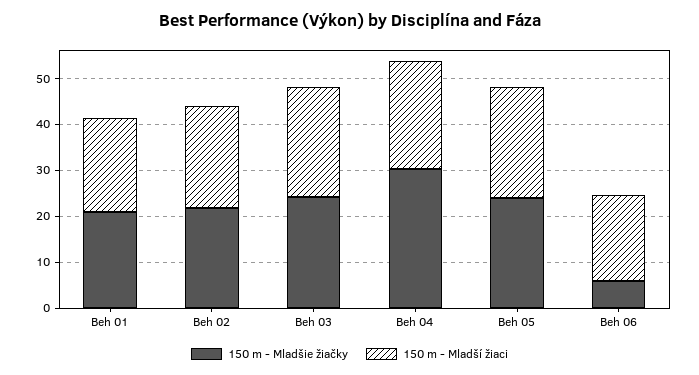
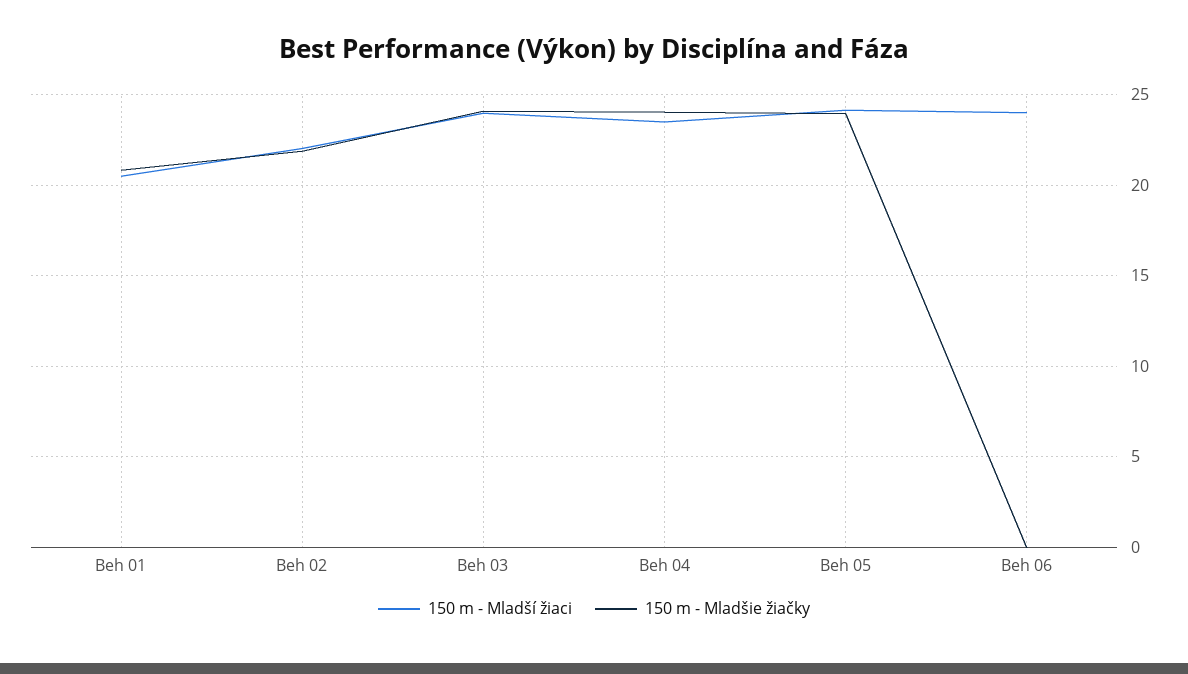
  {
    "150 m - Mladšie žiačky": {
      "Beh 01": 21,
      "Beh 02": 22,
      "Beh 03": 24,
-     "Beh 04": 30,
+     "Beh 04": 24,
      "Beh 05": 24,
-     "Beh 06": 6
+     "Beh 06": 0
    },
    "150 m - Mladší žiaci": {
      "Beh 01": 20.5,
      "Beh 02": 22,
      "Beh 03": 24,
      "Beh 04": 23.5,
      "Beh 05": 24,
-     "Beh 06": 18
+     "Beh 06": 24
    }
  }

